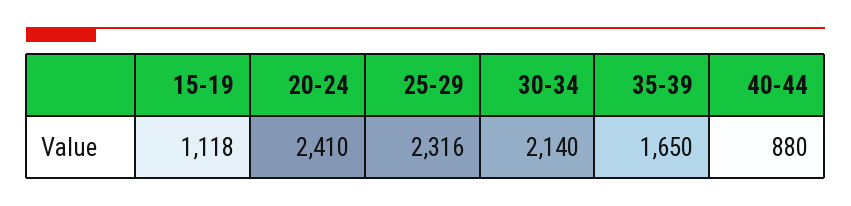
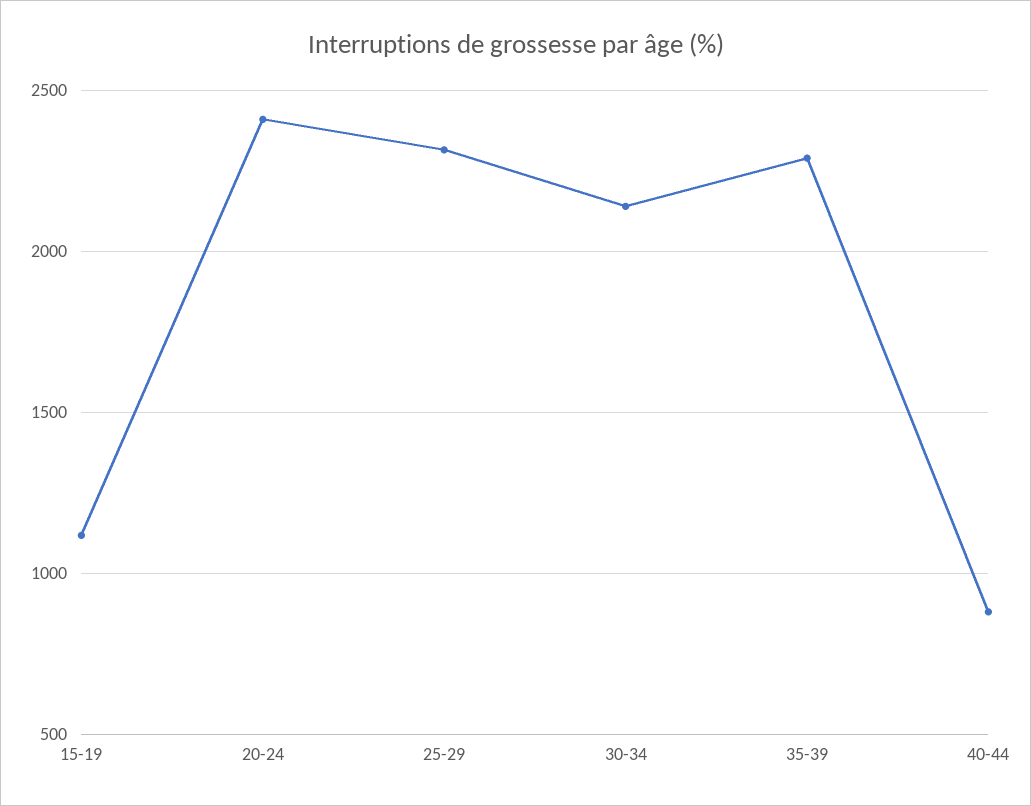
  {
    "15-19": 1118,
    "20-24": 2410,
    "25-29": 2316,
    "30-34": 2140,
-   "35-39": 1650,
+   "35-39": 2300,
    "40-44": 880
  }

